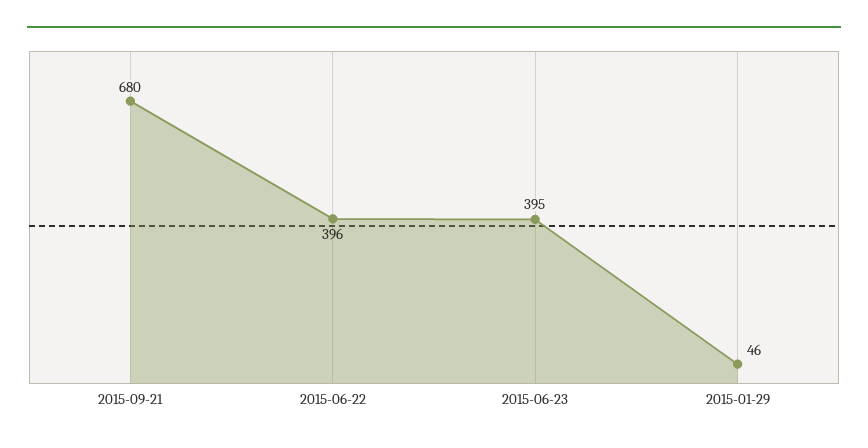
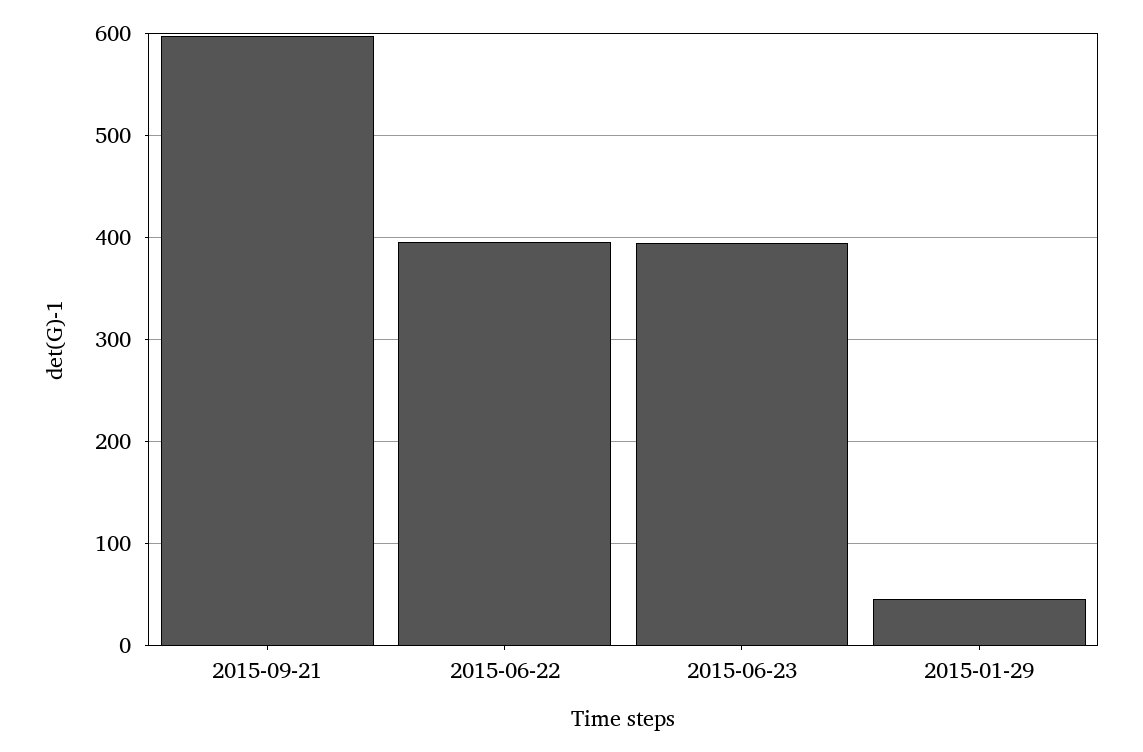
  {
-   "2015-09-21": 680,
+   "2015-09-21": 600,
    "2015-06-22": 396,
    "2015-06-23": 395,
    "2015-01-29": 46
  }

